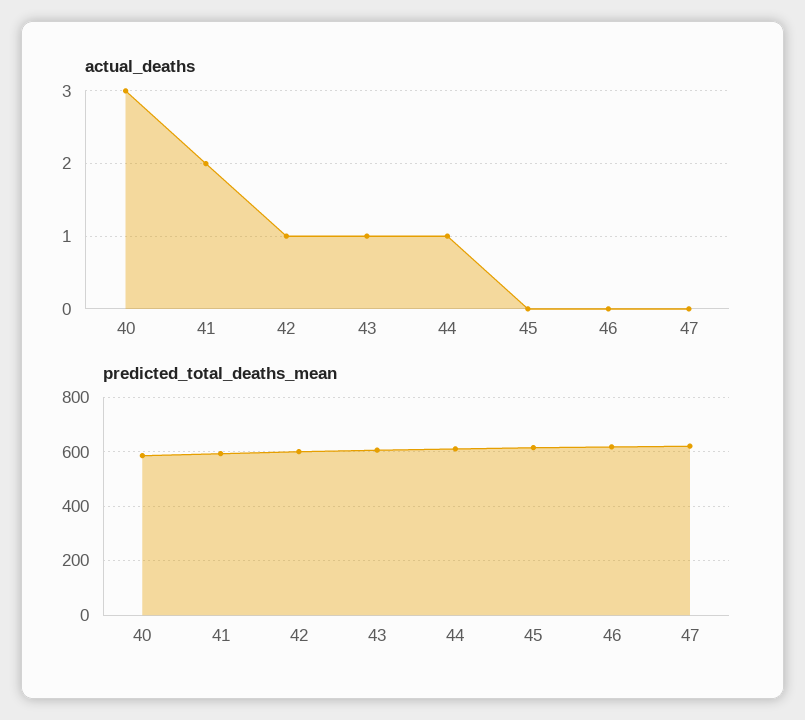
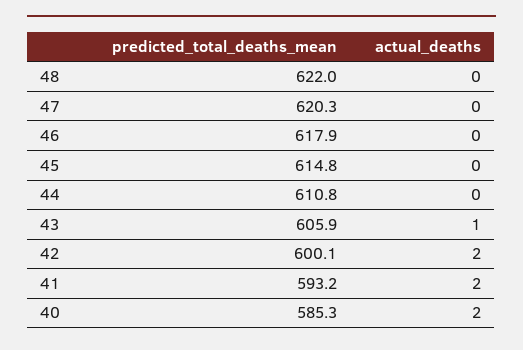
  {
    "actual_deaths": {
-     "40": 3,
+     "40": 2,
      "41": 2,
-     "42": 1,
+     "42": 2,
      "43": 1,
-     "44": 1,
+     "44": 0,
      "45": 0,
      "46": 0,
-     "47": 0
+     "47": 0,
+     "48": 0
    },
    "predicted_total_deaths_mean": {
      "40": 585.3,
      "41": 593.2,
      "42": 600.1,
      "43": 605.9,
      "44": 610.8,
      "45": 614.8,
      "46": 617.9,
-     "47": 620.3
+     "47": 620.3,
+     "48": 622
    }
  }

